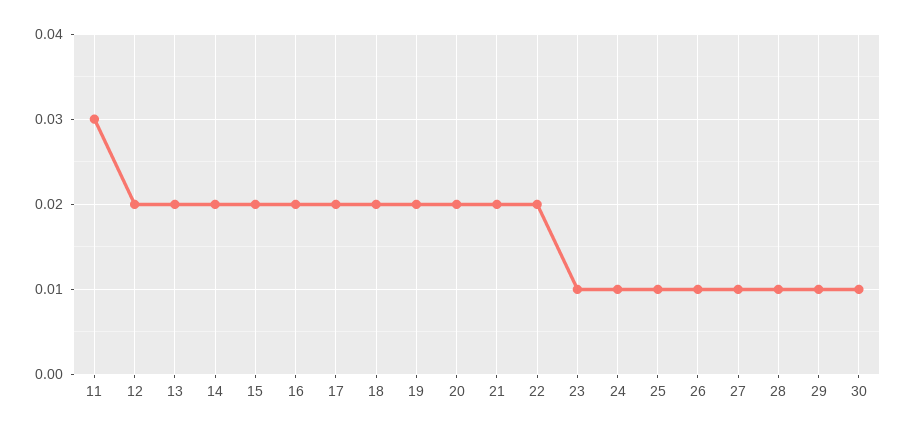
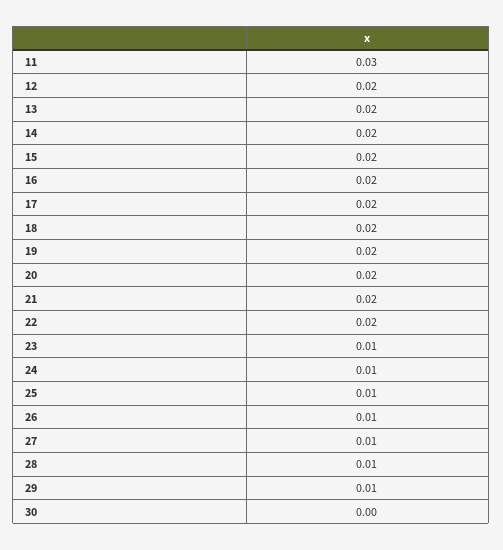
  {
    "11": 0.03,
    "12": 0.02,
    "13": 0.02,
    "14": 0.02,
    "15": 0.02,
    "16": 0.02,
    "17": 0.02,
    "18": 0.02,
    "19": 0.02,
    "20": 0.02,
    "21": 0.02,
    "22": 0.02,
    "23": 0.01,
    "24": 0.01,
    "25": 0.01,
    "26": 0.01,
    "27": 0.01,
    "28": 0.01,
    "29": 0.01,
-   "30": 0.01
+   "30": 0
  }

